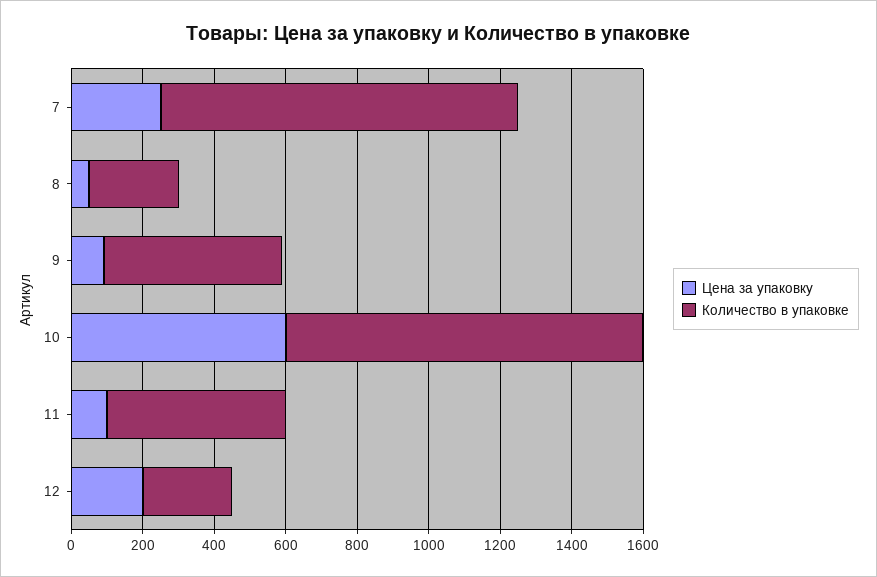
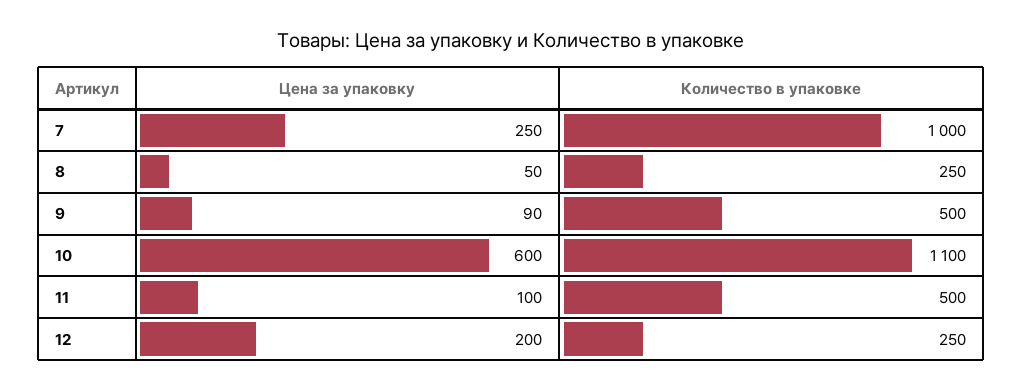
  {
    "Цена за упаковку": {
      "7": 250,
      "8": 50,
      "9": 90,
      "10": 600,
      "11": 100,
      "12": 200
    },
    "Количество в упаковке": {
      "7": 1000,
      "8": 250,
      "9": 500,
-     "10": 1000,
+     "10": 1100,
      "11": 500,
      "12": 250
    }
  }

